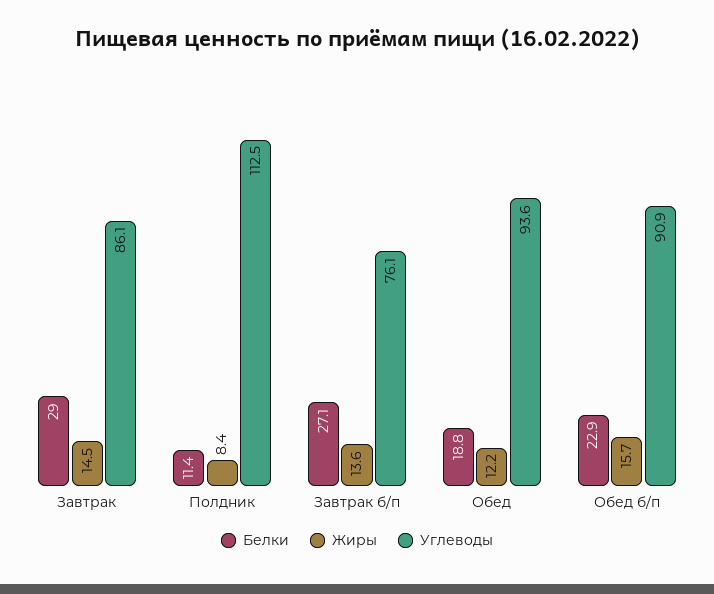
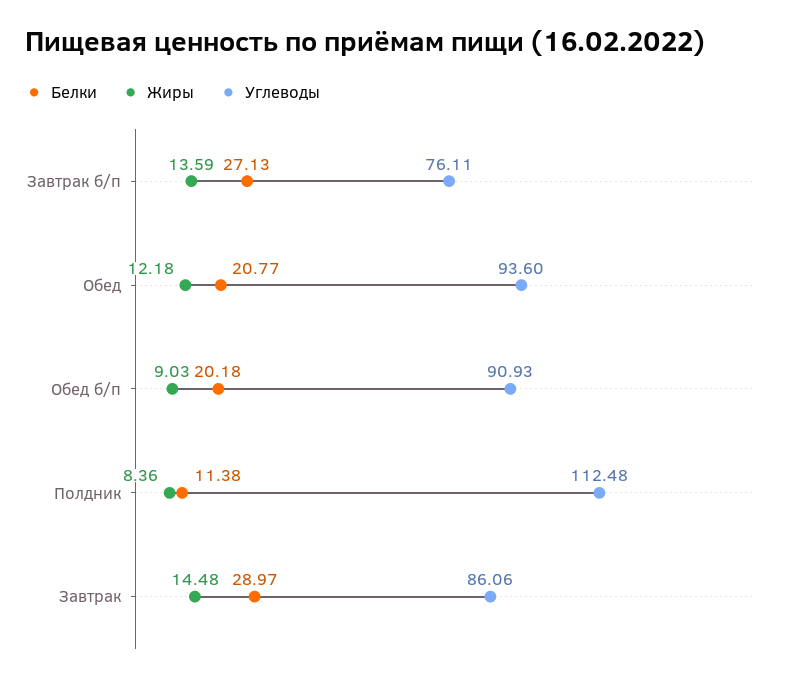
  {
    "Белки": {
      "Завтрак": 28.97,
      "Полдник": 11.38,
      "Завтрак б/п": 27.13,
-     "Обед": 18.8,
+     "Обед": 20.77,
-     "Обед б/п": 22.9
+     "Обед б/п": 20.18
    },
    "Жиры": {
      "Завтрак": 14.48,
      "Полдник": 8.36,
      "Завтрак б/п": 13.59,
      "Обед": 12.18,
-     "Обед б/п": 15.7
+     "Обед б/п": 9.03
    },
    "Углеводы": {
      "Завтрак": 86.06,
      "Полдник": 112.48,
      "Завтрак б/п": 76.11,
      "Обед": 93.6,
      "Обед б/п": 90.93
    }
  }

